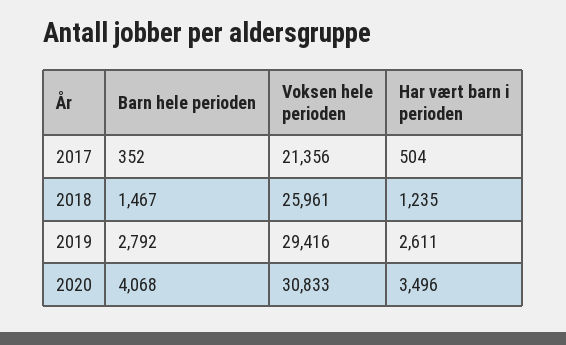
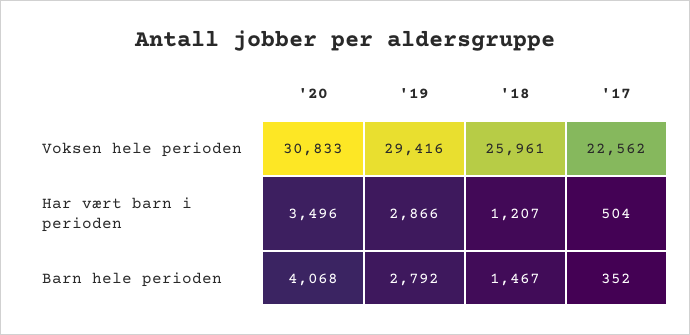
  {
    "Barn hele perioden": {
      "2017": 352,
      "2018": 1467,
      "2019": 2792,
      "2020": 4068
    },
    "Voksen hele perioden": {
-     "2017": 21356,
+     "2017": 22562,
      "2018": 25961,
      "2019": 29416,
      "2020": 30833
    },
    "Har vært barn i perioden": {
      "2017": 504,
-     "2018": 1235,
+     "2018": 1207,
-     "2019": 2611,
+     "2019": 2866,
      "2020": 3496
    }
  }

